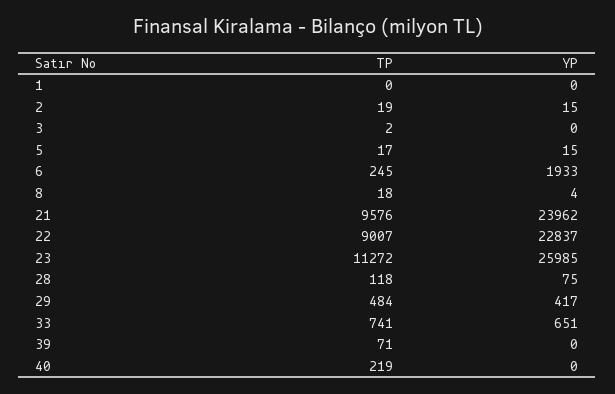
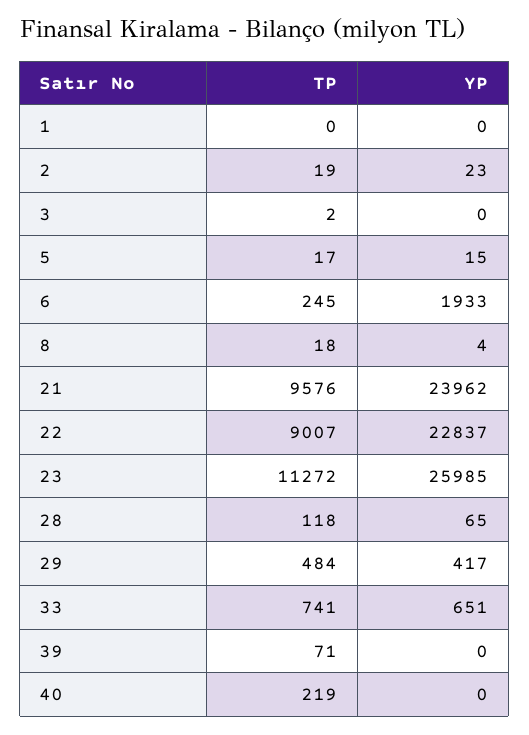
  {
    "TP": {
      "1": 0,
      "2": 19,
      "3": 2,
      "5": 17,
      "6": 245,
      "8": 18,
      "21": 9576,
      "22": 9007,
      "23": 11272,
      "28": 118,
      "29": 484,
      "33": 741,
      "39": 71,
      "40": 219
    },
    "YP": {
      "1": 0,
-     "2": 15,
+     "2": 23,
      "3": 0,
      "5": 15,
      "6": 1933,
      "8": 4,
      "21": 23962,
      "22": 22837,
      "23": 25985,
-     "28": 75,
+     "28": 65,
      "29": 417,
      "33": 651,
      "39": 0,
      "40": 0
    }
  }

